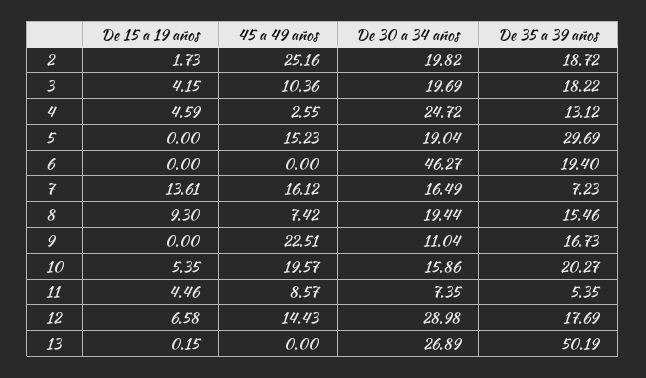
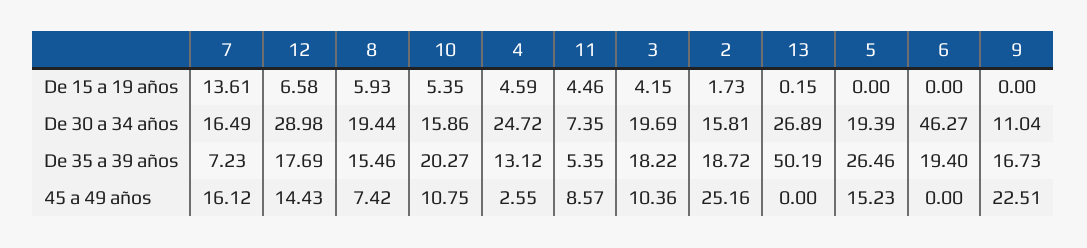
  {
    "De 15 a 19 años": {
      "2": 1.73,
      "3": 4.15,
      "4": 4.59,
      "5": 0,
      "6": 0,
      "7": 13.61,
-     "8": 9.3,
+     "8": 5.93,
      "9": 0,
      "10": 5.35,
      "11": 4.46,
      "12": 6.58,
      "13": 0.15
    },
    "45 a 49 años": {
      "2": 25.16,
      "3": 10.36,
      "4": 2.55,
      "5": 15.23,
      "6": 0,
      "7": 16.12,
      "8": 7.42,
      "9": 22.51,
-     "10": 19.57,
+     "10": 10.75,
      "11": 8.57,
      "12": 14.43,
      "13": 0
    },
    "De 30 a 34 años": {
-     "2": 19.82,
+     "2": 15.81,
      "3": 19.69,
      "4": 24.72,
-     "5": 19.04,
+     "5": 19.39,
      "6": 46.27,
      "7": 16.49,
      "8": 19.44,
      "9": 11.04,
      "10": 15.86,
      "11": 7.35,
      "12": 28.98,
      "13": 26.89
    },
    "De 35 a 39 años": {
      "2": 18.72,
      "3": 18.22,
      "4": 13.12,
-     "5": 29.69,
+     "5": 26.46,
      "6": 19.4,
      "7": 7.23,
      "8": 15.46,
      "9": 16.73,
      "10": 20.27,
      "11": 5.35,
      "12": 17.69,
      "13": 50.19
    }
  }

